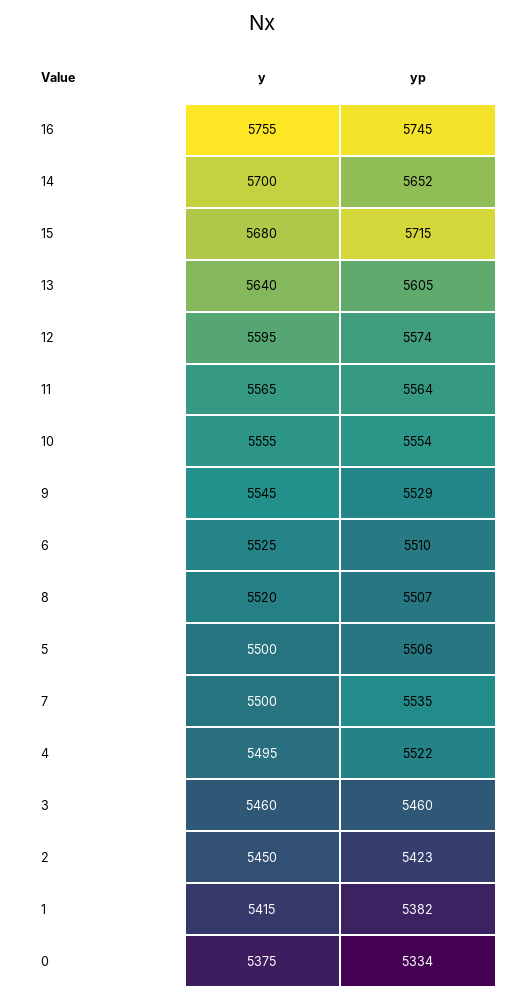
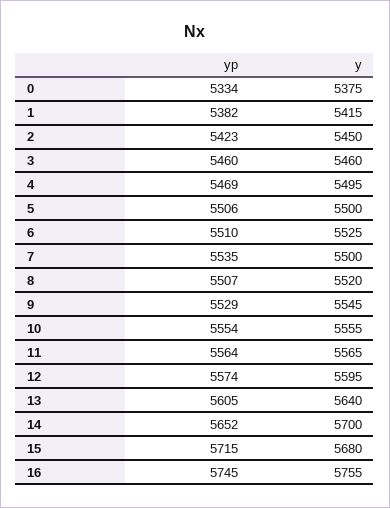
  {
    "y": {
      "16": 5755,
      "14": 5700,
      "15": 5680,
      "13": 5640,
      "12": 5595,
      "11": 5565,
      "10": 5555,
      "9": 5545,
      "6": 5525,
      "8": 5520,
      "5": 5500,
      "7": 5500,
      "4": 5495,
      "3": 5460,
      "2": 5450,
      "1": 5415,
      "0": 5375
    },
    "yp": {
      "16": 5745,
      "14": 5652,
      "15": 5715,
      "13": 5605,
      "12": 5574,
      "11": 5564,
      "10": 5554,
      "9": 5529,
      "6": 5510,
      "8": 5507,
      "5": 5506,
      "7": 5535,
-     "4": 5522,
+     "4": 5469,
      "3": 5460,
      "2": 5423,
      "1": 5382,
      "0": 5334
    }
  }

